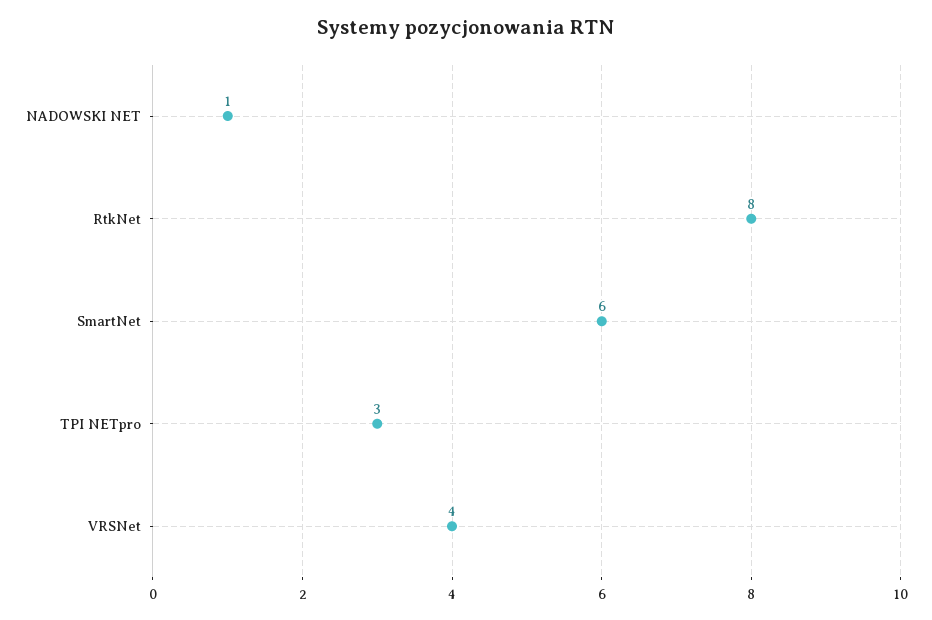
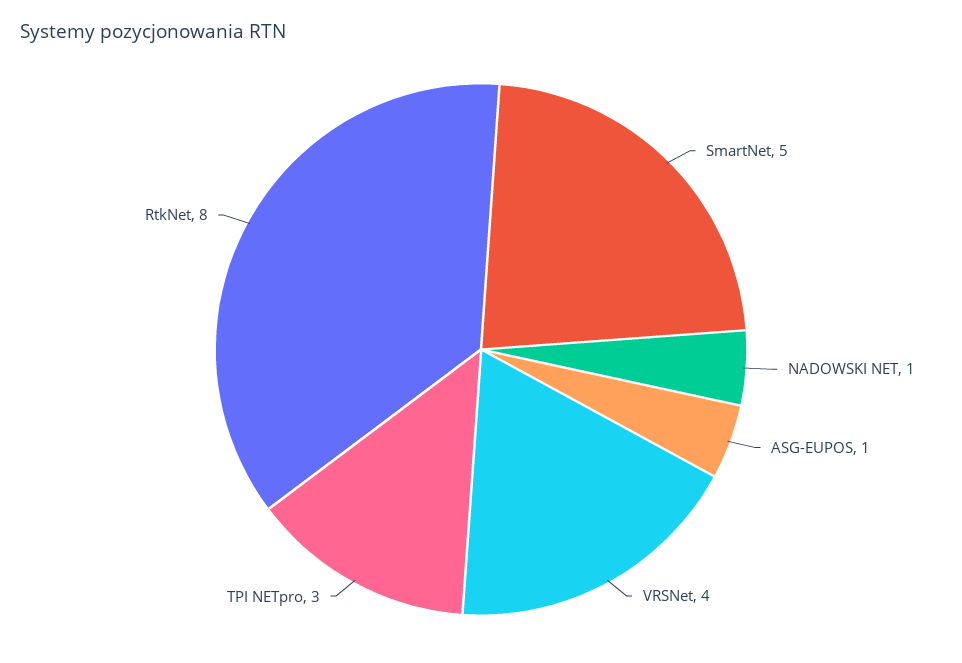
  {
    "NADOWSKI NET": 1,
    "RtkNet": 8,
-   "SmartNet": 6,
+   "SmartNet": 5,
    "TPI NETpro": 3,
-   "VRSNet": 4
+   "VRSNet": 4,
+   "ASG-EUPOS": 1
  }

